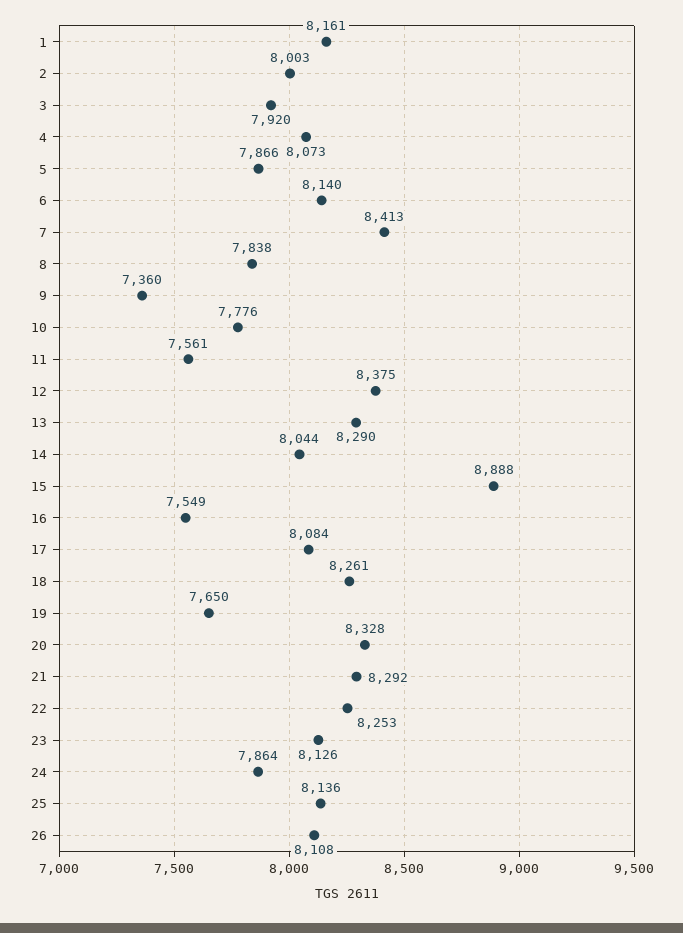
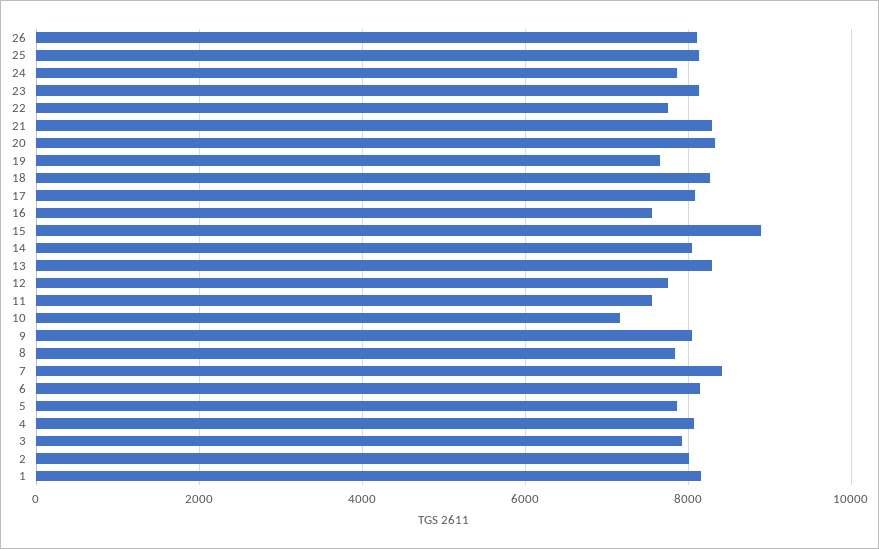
  {
    "1": 8161,
    "2": 8003,
    "3": 7920,
    "4": 8073,
    "5": 7866,
    "6": 8140,
    "7": 8413,
    "8": 7838,
-   "9": 7360,
+   "9": 8000,
-   "10": 7776,
+   "10": 7200,
    "11": 7561,
-   "12": 8375,
+   "12": 7800,
    "13": 8290,
    "14": 8044,
    "15": 8888,
    "16": 7549,
    "17": 8084,
    "18": 8261,
    "19": 7650,
    "20": 8328,
    "21": 8292,
-   "22": 8253,
+   "22": 7800,
    "23": 8126,
    "24": 7864,
    "25": 8136,
    "26": 8108
  }

